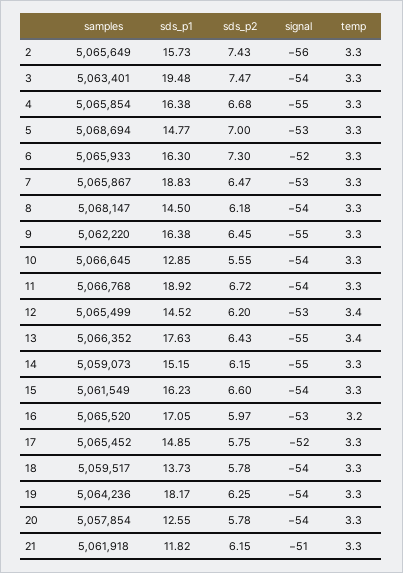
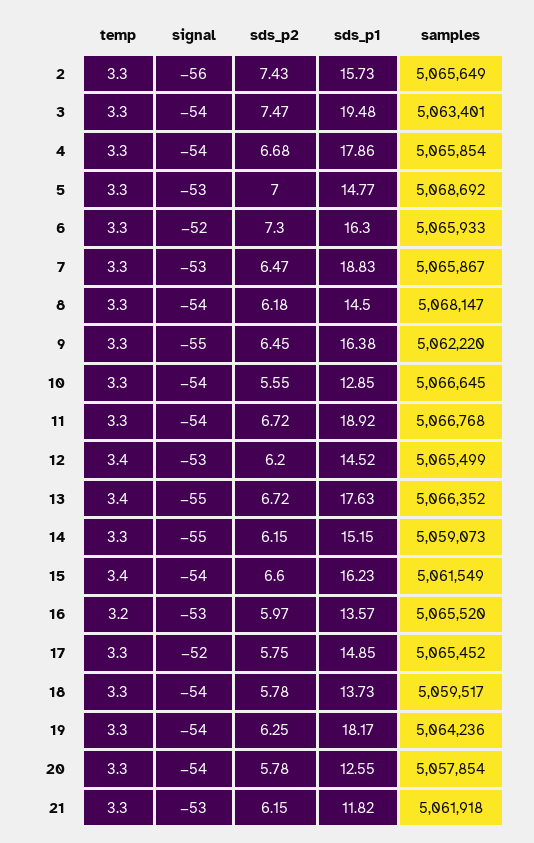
  {
    "samples": {
      "2": 5065649,
      "3": 5063401,
      "4": 5065854,
-     "5": 5068694,
+     "5": 5068692,
      "6": 5065933,
      "7": 5065867,
      "8": 5068147,
      "9": 5062220,
      "10": 5066645,
      "11": 5066768,
      "12": 5065499,
      "13": 5066352,
      "14": 5059073,
      "15": 5061549,
      "16": 5065520,
      "17": 5065452,
      "18": 5059517,
      "19": 5064236,
      "20": 5057854,
      "21": 5061918
    },
    "sds_p1": {
      "2": 15.73,
      "3": 19.48,
-     "4": 16.38,
+     "4": 17.86,
      "5": 14.77,
      "6": 16.3,
      "7": 18.83,
      "8": 14.5,
      "9": 16.38,
      "10": 12.85,
      "11": 18.92,
      "12": 14.52,
      "13": 17.63,
      "14": 15.15,
      "15": 16.23,
-     "16": 17.05,
+     "16": 13.57,
      "17": 14.85,
      "18": 13.73,
      "19": 18.17,
      "20": 12.55,
      "21": 11.82
    },
    "sds_p2": {
      "2": 7.43,
      "3": 7.47,
      "4": 6.68,
      "5": 7,
      "6": 7.3,
      "7": 6.47,
      "8": 6.18,
      "9": 6.45,
      "10": 5.55,
      "11": 6.72,
      "12": 6.2,
-     "13": 6.43,
+     "13": 6.72,
      "14": 6.15,
      "15": 6.6,
      "16": 5.97,
      "17": 5.75,
      "18": 5.78,
      "19": 6.25,
      "20": 5.78,
      "21": 6.15
    },
    "signal": {
      "2": -56,
      "3": -54,
-     "4": -55,
+     "4": -54,
      "5": -53,
      "6": -52,
      "7": -53,
      "8": -54,
      "9": -55,
      "10": -54,
      "11": -54,
      "12": -53,
      "13": -55,
      "14": -55,
      "15": -54,
      "16": -53,
      "17": -52,
      "18": -54,
      "19": -54,
      "20": -54,
-     "21": -51
+     "21": -53
    },
    "temp": {
      "2": 3.3,
      "3": 3.3,
      "4": 3.3,
      "5": 3.3,
      "6": 3.3,
      "7": 3.3,
      "8": 3.3,
      "9": 3.3,
      "10": 3.3,
      "11": 3.3,
      "12": 3.4,
      "13": 3.4,
      "14": 3.3,
-     "15": 3.3,
+     "15": 3.4,
      "16": 3.2,
      "17": 3.3,
      "18": 3.3,
      "19": 3.3,
      "20": 3.3,
      "21": 3.3
    }
  }

